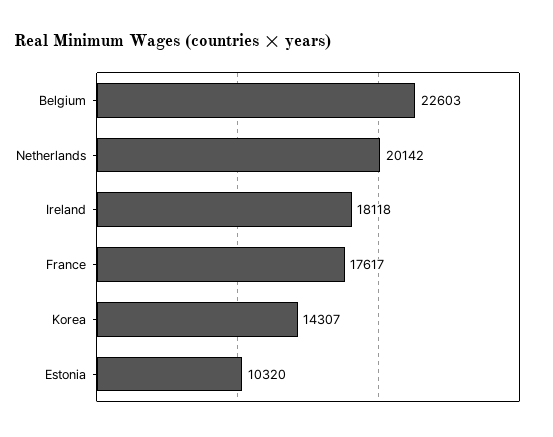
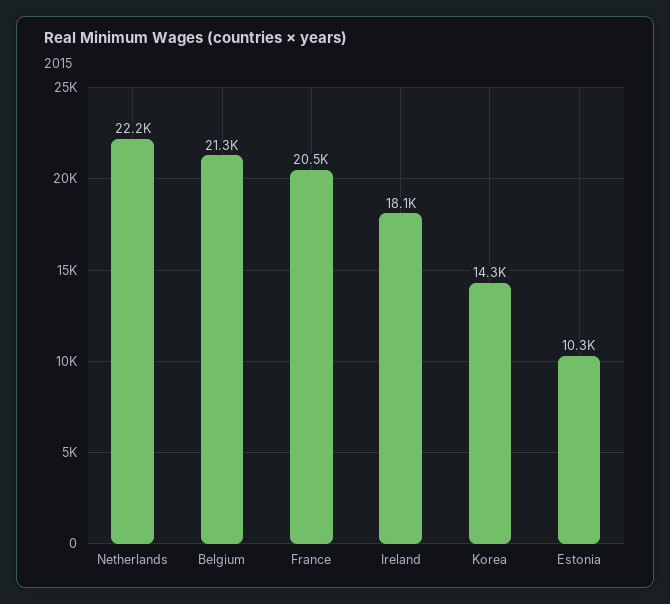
  {
-   "Belgium": 22603,
+   "Belgium": 21300,
-   "Netherlands": 20142,
+   "Netherlands": 22200,
    "Ireland": 18118,
-   "France": 17617,
+   "France": 20500,
    "Korea": 14307,
    "Estonia": 10320
  }

